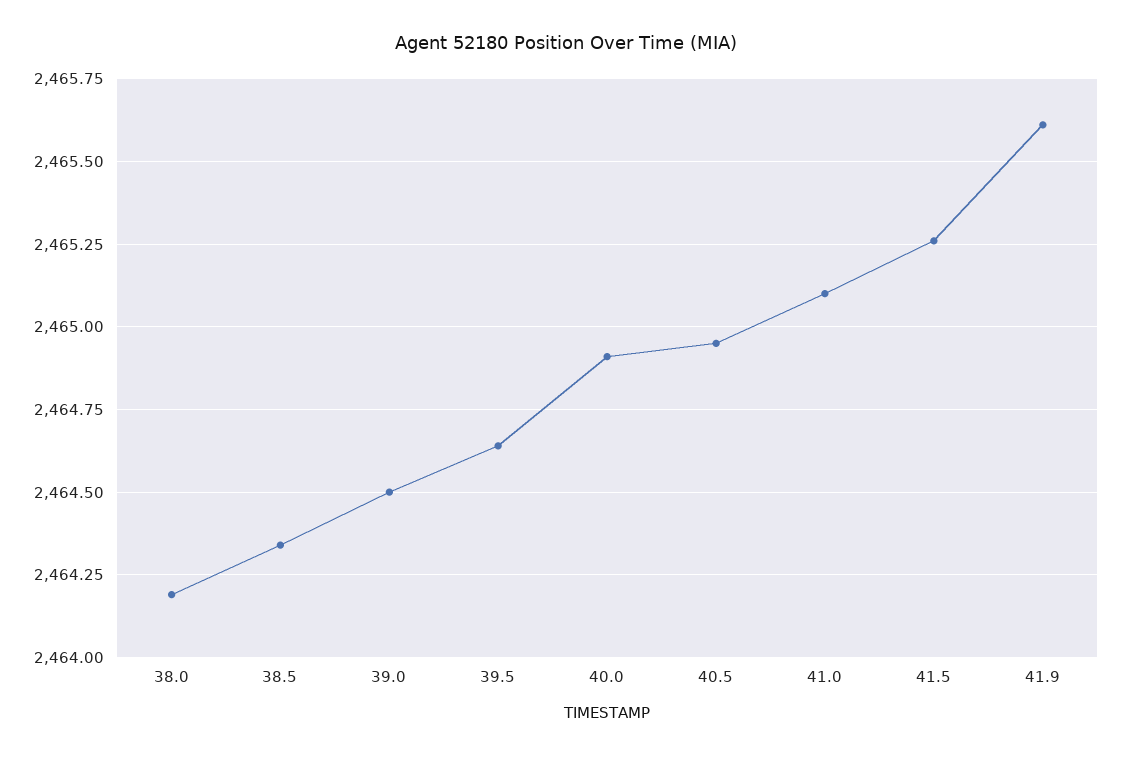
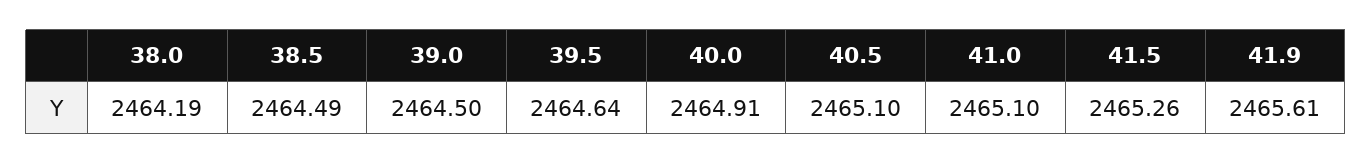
  {
    "38.0": 2464.19,
-   "38.5": 2464.35,
+   "38.5": 2464.49,
    "39.0": 2464.5,
    "39.5": 2464.64,
    "40.0": 2464.91,
-   "40.5": 2464.95,
+   "40.5": 2465.1,
    "41.0": 2465.1,
    "41.5": 2465.26,
    "41.9": 2465.61
  }

